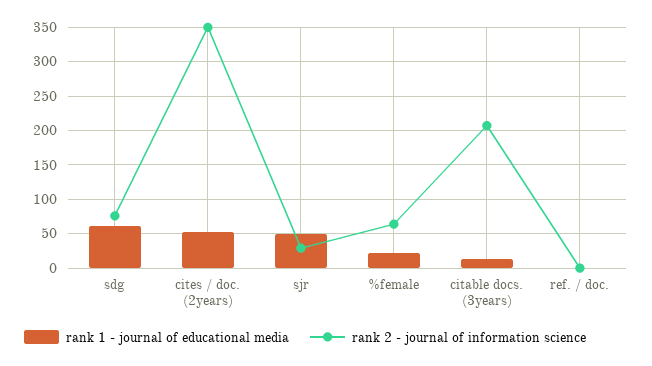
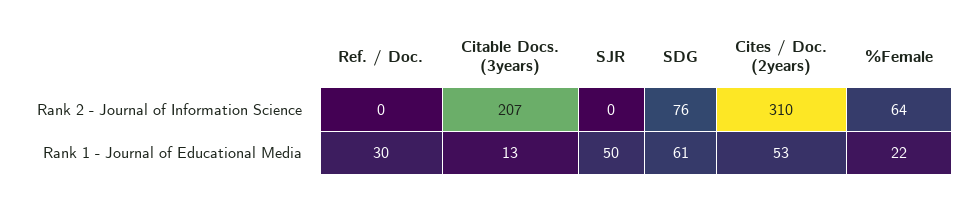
  {
    "rank 1 - journal of educational media": {
      "sdg": 61,
      "cites / doc. (2years)": 53,
      "sjr": 50,
      "%female": 22,
      "citable docs. (3years)": 13,
-     "ref. / doc.": 0
+     "ref. / doc.": 30
    },
    "rank 2 - journal of information science": {
      "sdg": 76,
-     "cites / doc. (2years)": 350,
+     "cites / doc. (2years)": 310,
-     "sjr": 30,
+     "sjr": 0,
      "%female": 64,
      "citable docs. (3years)": 207,
      "ref. / doc.": 0
    }
  }

